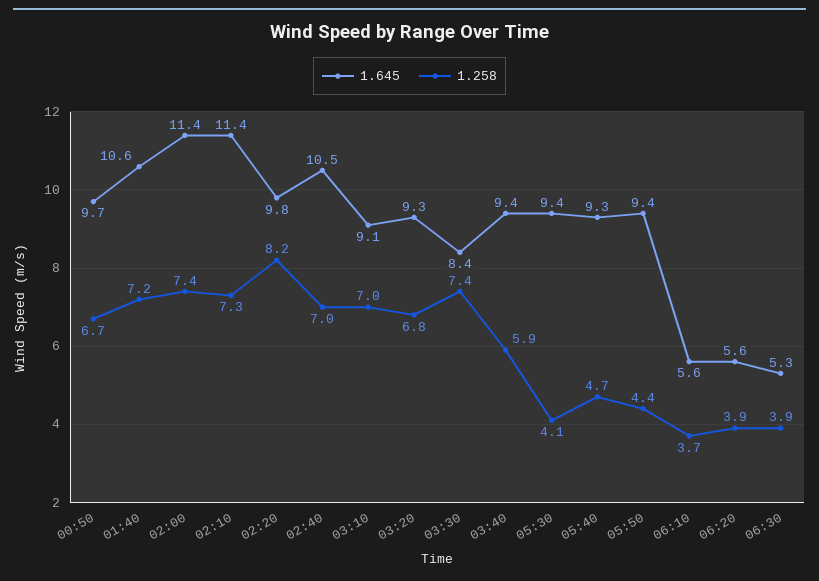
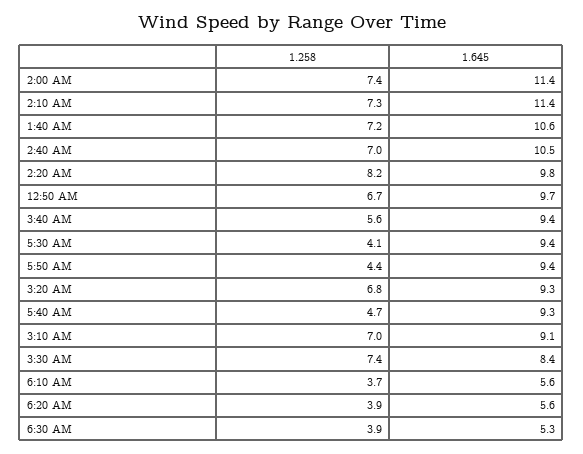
  {
    "1.645": {
      "00:50": 9.7,
      "01:40": 10.6,
      "02:00": 11.4,
      "02:10": 11.4,
      "02:20": 9.8,
      "02:40": 10.5,
      "03:10": 9.1,
      "03:20": 9.3,
      "03:30": 8.4,
      "03:40": 9.4,
      "05:30": 9.4,
      "05:40": 9.3,
      "05:50": 9.4,
      "06:10": 5.6,
      "06:20": 5.6,
      "06:30": 5.3
    },
    "1.258": {
      "00:50": 6.7,
      "01:40": 7.2,
      "02:00": 7.4,
      "02:10": 7.3,
      "02:20": 8.2,
      "02:40": 7,
      "03:10": 7,
      "03:20": 6.8,
      "03:30": 7.4,
-     "03:40": 5.9,
+     "03:40": 5.6,
      "05:30": 4.1,
      "05:40": 4.7,
      "05:50": 4.4,
      "06:10": 3.7,
      "06:20": 3.9,
      "06:30": 3.9
    }
  }

